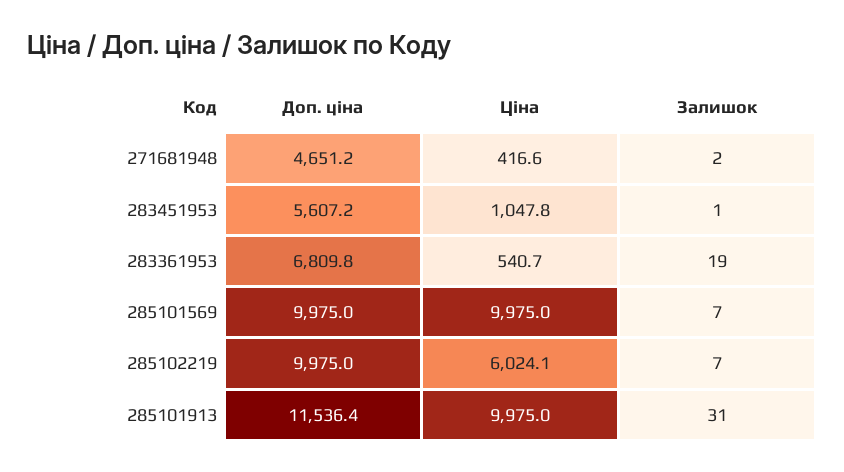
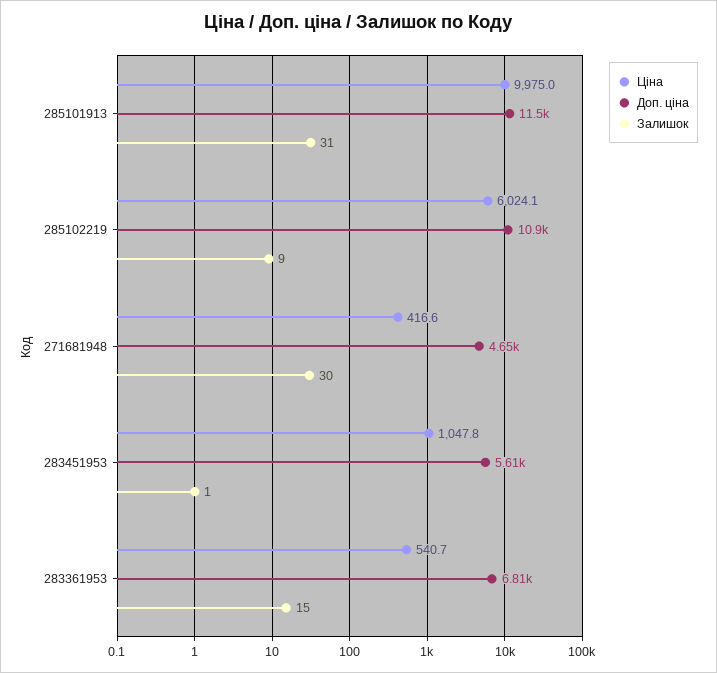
  {
    "Доп. ціна": {
      "271681948": 4651.2,
      "283451953": 5607.2,
      "283361953": 6809.8,
-     "285101569": 9975,
-     "285102219": 9975,
+     "285102219": 10900,
      "285101913": 11536.4
    },
    "Ціна": {
      "271681948": 416.6,
      "283451953": 1047.8,
      "283361953": 540.7,
-     "285101569": 9975,
      "285102219": 6024.1,
      "285101913": 9975
    },
    "Залишок": {
-     "271681948": 2,
+     "271681948": 30,
      "283451953": 1,
-     "283361953": 19,
+     "283361953": 15,
-     "285101569": 7,
-     "285102219": 7,
+     "285102219": 9,
      "285101913": 31
    }
  }

